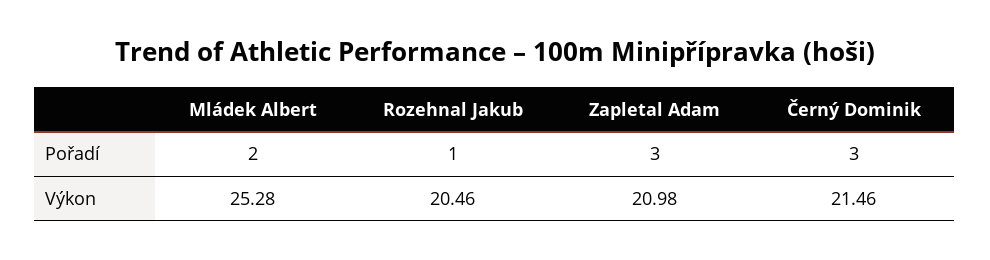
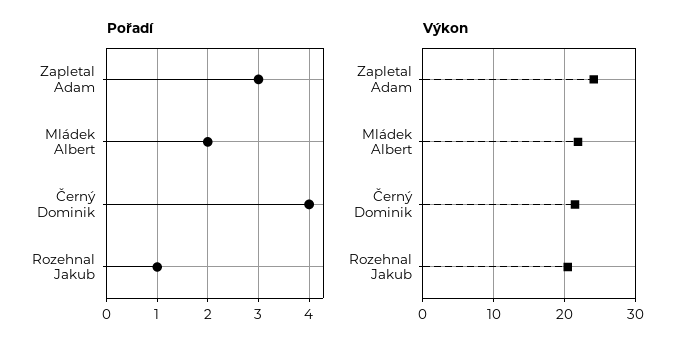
  {
    "Pořadí": {
      "Mládek Albert": 2,
      "Rozehnal Jakub": 1,
      "Zapletal Adam": 3,
-     "Černý Dominik": 3
+     "Černý Dominik": 4
    },
    "Výkon": {
-     "Mládek Albert": 25.28,
+     "Mládek Albert": 22,
      "Rozehnal Jakub": 20.46,
-     "Zapletal Adam": 20.98,
+     "Zapletal Adam": 24,
      "Černý Dominik": 21.46
    }
  }

